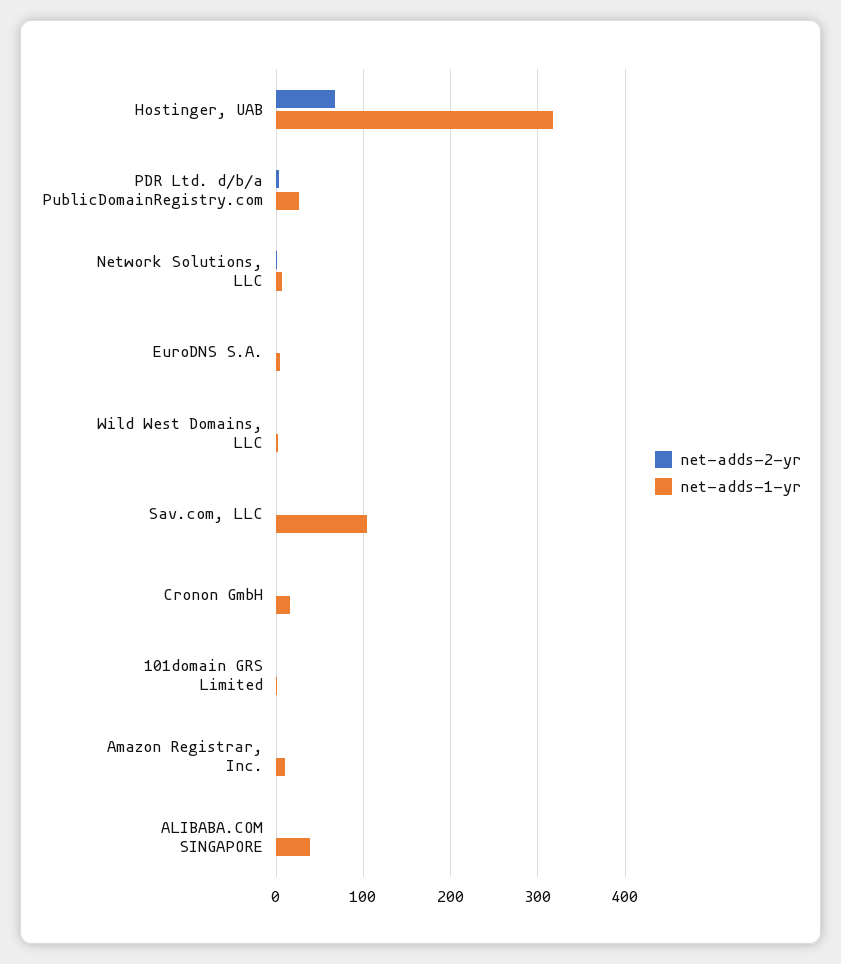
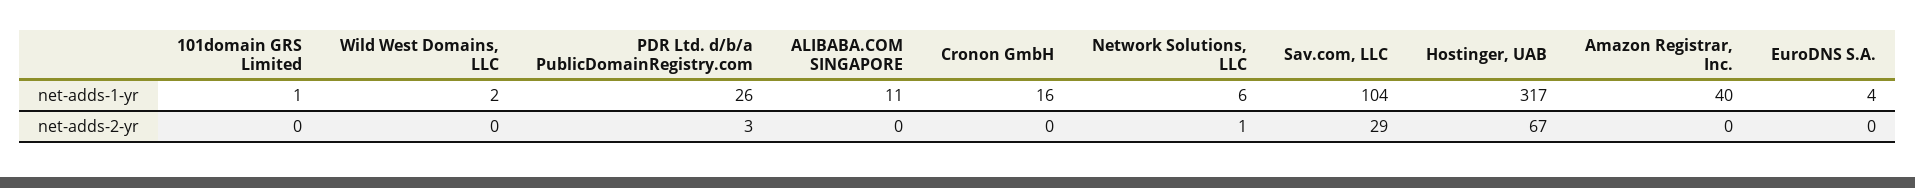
  {
    "net-adds-2-yr": {
      "Hostinger, UAB": 67,
      "PDR Ltd. d/b/a PublicDomainRegistry.com": 3,
      "Network Solutions, LLC": 1,
      "EuroDNS S.A.": 0,
      "Wild West Domains, LLC": 0,
-     "Sav.com, LLC": 0,
+     "Sav.com, LLC": 29,
      "Cronon GmbH": 0,
      "101domain GRS Limited": 0,
      "Amazon Registrar, Inc.": 0,
      "ALIBABA.COM SINGAPORE": 0
    },
    "net-adds-1-yr": {
      "Hostinger, UAB": 317,
      "PDR Ltd. d/b/a PublicDomainRegistry.com": 26,
      "Network Solutions, LLC": 6,
      "EuroDNS S.A.": 4,
      "Wild West Domains, LLC": 2,
      "Sav.com, LLC": 104,
      "Cronon GmbH": 16,
      "101domain GRS Limited": 1,
-     "Amazon Registrar, Inc.": 10,
+     "Amazon Registrar, Inc.": 40,
-     "ALIBABA.COM SINGAPORE": 40
+     "ALIBABA.COM SINGAPORE": 11
    }
  }

